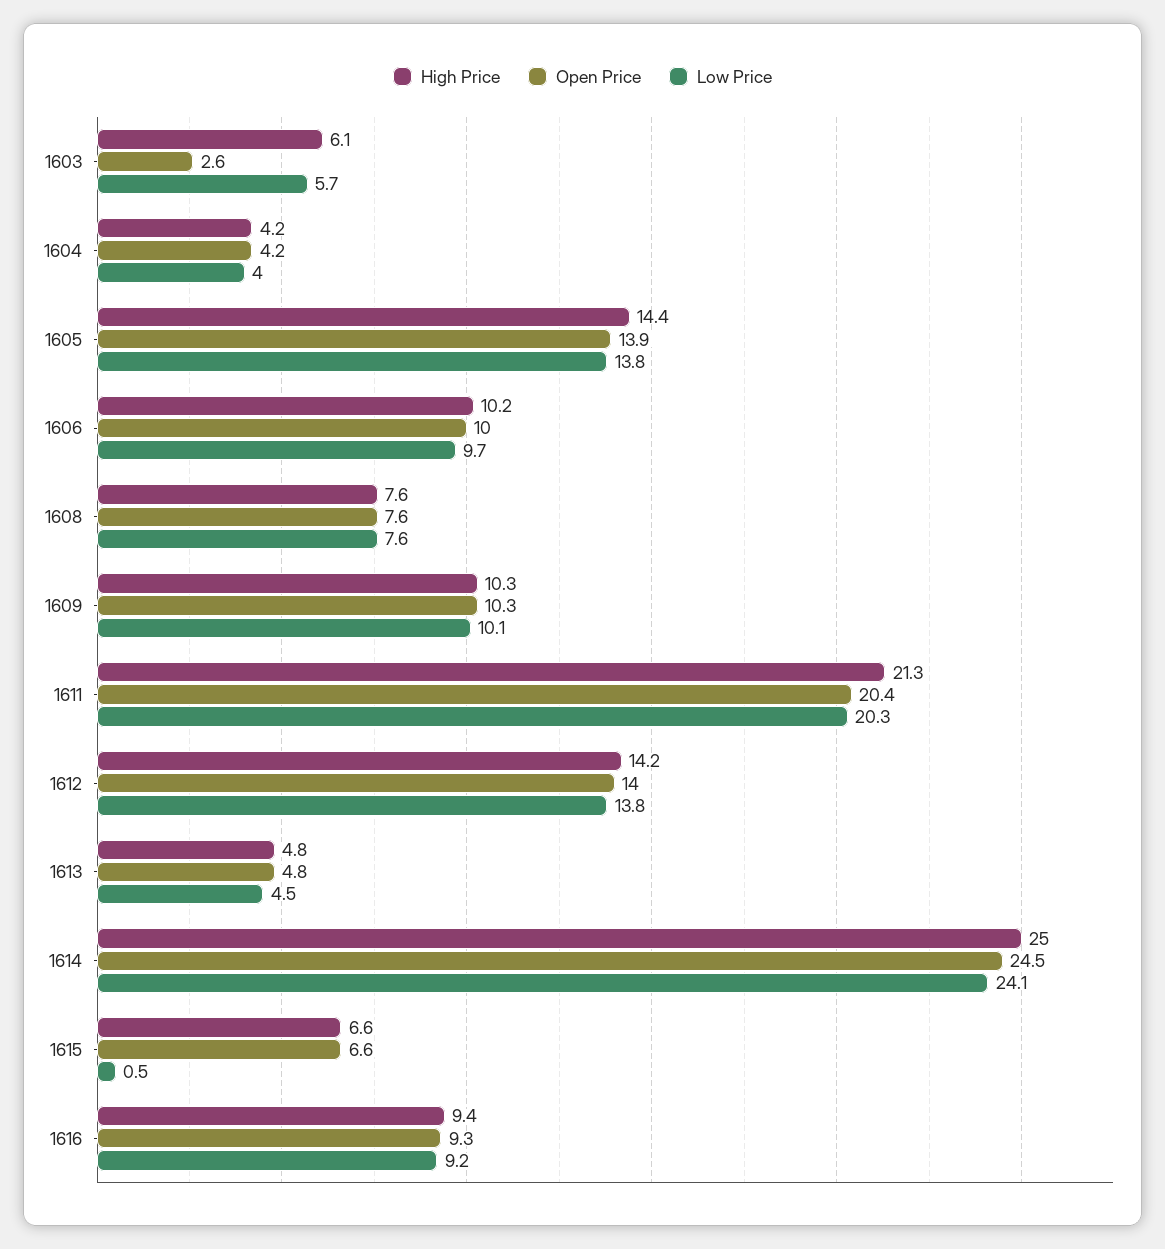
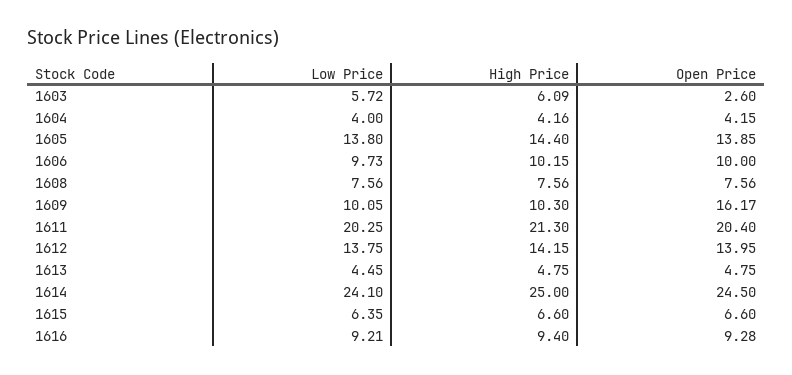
  {
    "High Price": {
      "1603": 6.09,
      "1604": 4.16,
      "1605": 14.4,
      "1606": 10.15,
      "1608": 7.56,
      "1609": 10.3,
      "1611": 21.3,
      "1612": 14.15,
      "1613": 4.75,
      "1614": 25,
      "1615": 6.6,
      "1616": 9.4
    },
    "Open Price": {
      "1603": 2.6,
      "1604": 4.15,
      "1605": 13.85,
      "1606": 10,
      "1608": 7.56,
-     "1609": 10.3,
+     "1609": 16.17,
      "1611": 20.4,
      "1612": 13.95,
      "1613": 4.75,
      "1614": 24.5,
      "1615": 6.6,
      "1616": 9.28
    },
    "Low Price": {
      "1603": 5.72,
      "1604": 4,
      "1605": 13.8,
      "1606": 9.73,
      "1608": 7.56,
      "1609": 10.05,
      "1611": 20.25,
      "1612": 13.75,
      "1613": 4.45,
      "1614": 24.1,
-     "1615": 0.5,
+     "1615": 6.35,
      "1616": 9.21
    }
  }

